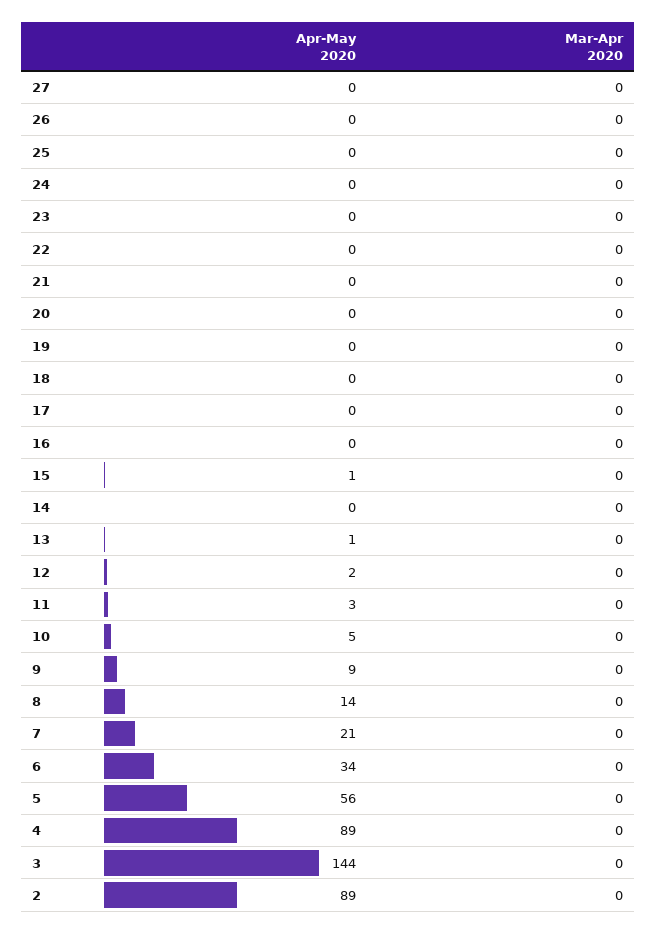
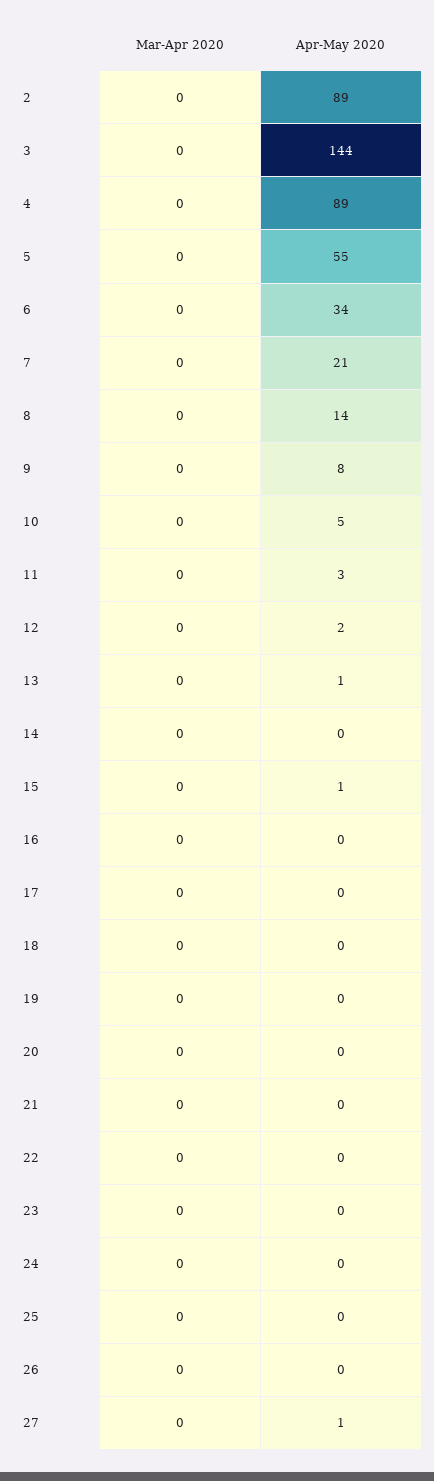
  {
    "Apr-May 2020": {
-     "27": 0,
+     "27": 1,
      "26": 0,
      "25": 0,
      "24": 0,
      "23": 0,
      "22": 0,
      "21": 0,
      "20": 0,
      "19": 0,
      "18": 0,
      "17": 0,
      "16": 0,
      "15": 1,
      "14": 0,
      "13": 1,
      "12": 2,
      "11": 3,
      "10": 5,
-     "9": 9,
+     "9": 8,
      "8": 14,
      "7": 21,
      "6": 34,
-     "5": 56,
+     "5": 55,
      "4": 89,
      "3": 144,
      "2": 89
    },
    "Mar-Apr 2020": {
      "27": 0,
      "26": 0,
      "25": 0,
      "24": 0,
      "23": 0,
      "22": 0,
      "21": 0,
      "20": 0,
      "19": 0,
      "18": 0,
      "17": 0,
      "16": 0,
      "15": 0,
      "14": 0,
      "13": 0,
      "12": 0,
      "11": 0,
      "10": 0,
      "9": 0,
      "8": 0,
      "7": 0,
      "6": 0,
      "5": 0,
      "4": 0,
      "3": 0,
      "2": 0
    }
  }

